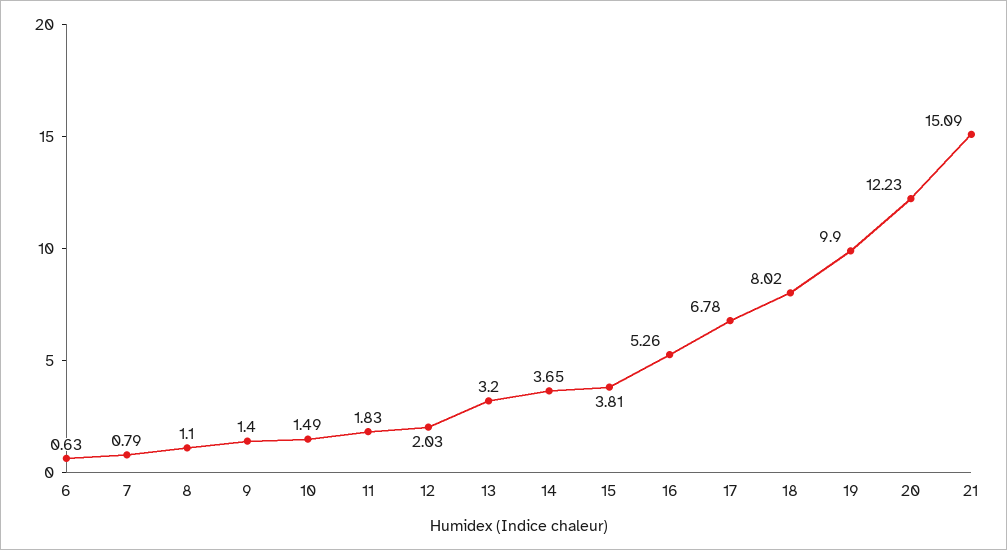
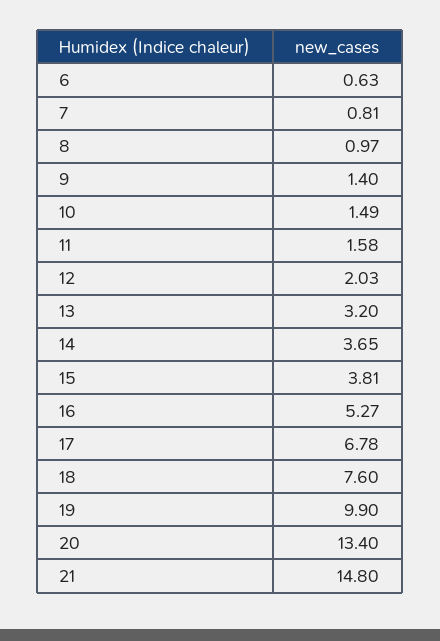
  {
    "6": 0.63,
-   "7": 0.79,
+   "7": 0.81,
-   "8": 1.1,
+   "8": 0.97,
    "9": 1.4,
    "10": 1.49,
-   "11": 1.83,
+   "11": 1.58,
    "12": 2.03,
    "13": 3.2,
    "14": 3.65,
    "15": 3.81,
-   "16": 5.26,
+   "16": 5.27,
    "17": 6.78,
-   "18": 8.02,
+   "18": 7.6,
    "19": 9.9,
-   "20": 12.23,
+   "20": 13.4,
-   "21": 15.09
+   "21": 14.8
  }

